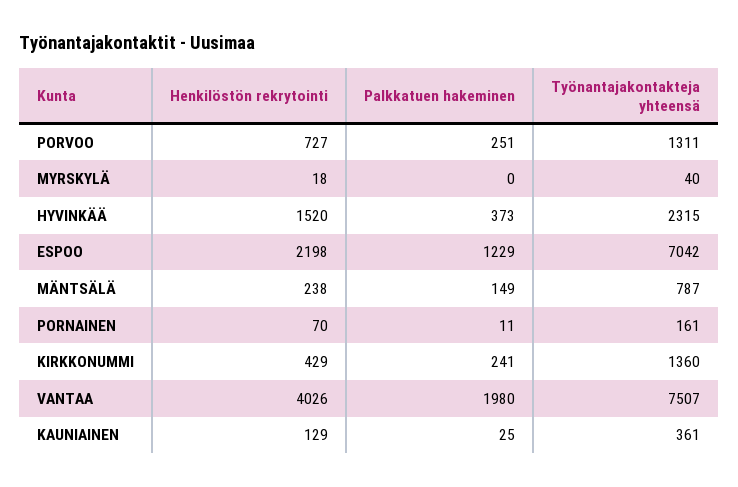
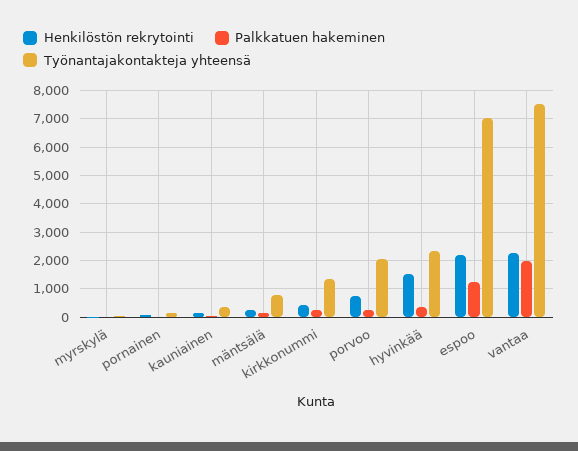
  {
    "Henkilöstön rekrytointi": {
      "PORVOO": 727,
      "MYRSKYLÄ": 18,
      "HYVINKÄÄ": 1520,
      "ESPOO": 2198,
      "MÄNTSÄLÄ": 238,
      "PORNAINEN": 70,
      "KIRKKONUMMI": 429,
-     "VANTAA": 4026,
+     "VANTAA": 2250,
      "KAUNIAINEN": 129
    },
    "Palkkatuen hakeminen": {
      "PORVOO": 251,
      "MYRSKYLÄ": 0,
      "HYVINKÄÄ": 373,
      "ESPOO": 1229,
      "MÄNTSÄLÄ": 149,
      "PORNAINEN": 11,
      "KIRKKONUMMI": 241,
      "VANTAA": 1980,
      "KAUNIAINEN": 25
    },
    "Työnantajakontakteja yhteensä": {
-     "PORVOO": 1311,
+     "PORVOO": 2000,
      "MYRSKYLÄ": 40,
      "HYVINKÄÄ": 2315,
      "ESPOO": 7042,
      "MÄNTSÄLÄ": 787,
      "PORNAINEN": 161,
      "KIRKKONUMMI": 1360,
      "VANTAA": 7507,
      "KAUNIAINEN": 361
    }
  }

